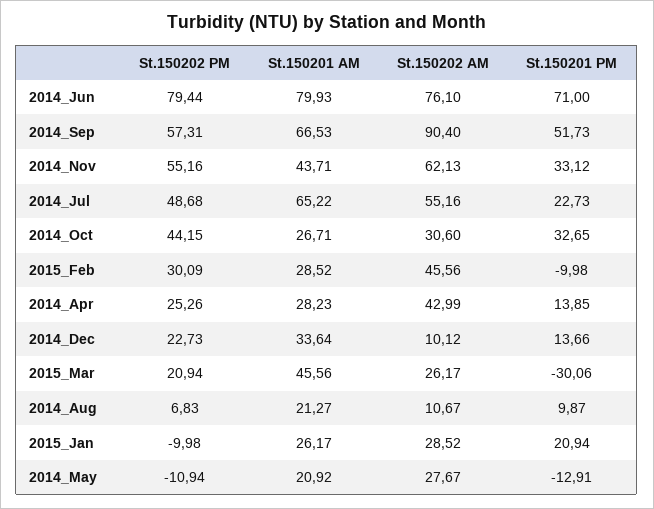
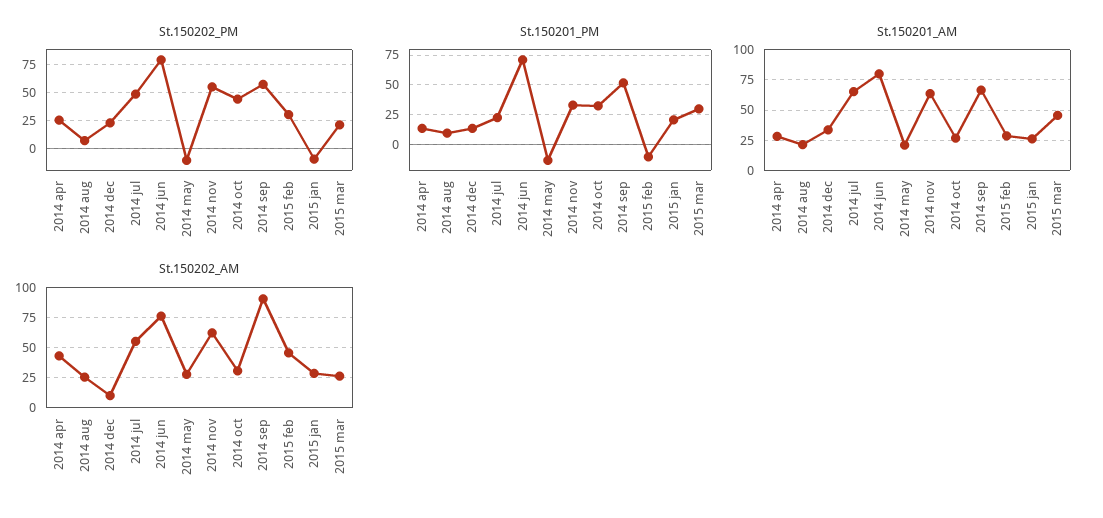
  {
    "St.150202 PM": {
      "2014_Jun": 79.44,
      "2014_Sep": 57.31,
      "2014_Nov": 55.16,
      "2014_Jul": 48.68,
      "2014_Oct": 44.15,
      "2015_Feb": 30.09,
      "2014_Apr": 25.26,
      "2014_Dec": 22.73,
      "2015_Mar": 20.94,
      "2014_Aug": 6.83,
      "2015_Jan": -9.98,
      "2014_May": -10.94
    },
    "St.150201 AM": {
      "2014_Jun": 79.93,
      "2014_Sep": 66.53,
-     "2014_Nov": 43.71,
+     "2014_Nov": 65,
      "2014_Jul": 65.22,
      "2014_Oct": 26.71,
      "2015_Feb": 28.52,
      "2014_Apr": 28.23,
      "2014_Dec": 33.64,
      "2015_Mar": 45.56,
      "2014_Aug": 21.27,
      "2015_Jan": 26.17,
      "2014_May": 20.92
    },
    "St.150202 AM": {
      "2014_Jun": 76.1,
      "2014_Sep": 90.4,
      "2014_Nov": 62.13,
      "2014_Jul": 55.16,
      "2014_Oct": 30.6,
      "2015_Feb": 45.56,
      "2014_Apr": 42.99,
      "2014_Dec": 10.12,
      "2015_Mar": 26.17,
-     "2014_Aug": 10.67,
+     "2014_Aug": 25,
      "2015_Jan": 28.52,
      "2014_May": 27.67
    },
    "St.150201 PM": {
      "2014_Jun": 71,
      "2014_Sep": 51.73,
      "2014_Nov": 33.12,
      "2014_Jul": 22.73,
      "2014_Oct": 32.65,
      "2015_Feb": -9.98,
      "2014_Apr": 13.85,
      "2014_Dec": 13.66,
-     "2015_Mar": -30.06,
+     "2015_Mar": 25,
      "2014_Aug": 9.87,
      "2015_Jan": 20.94,
      "2014_May": -12.91
    }
  }

